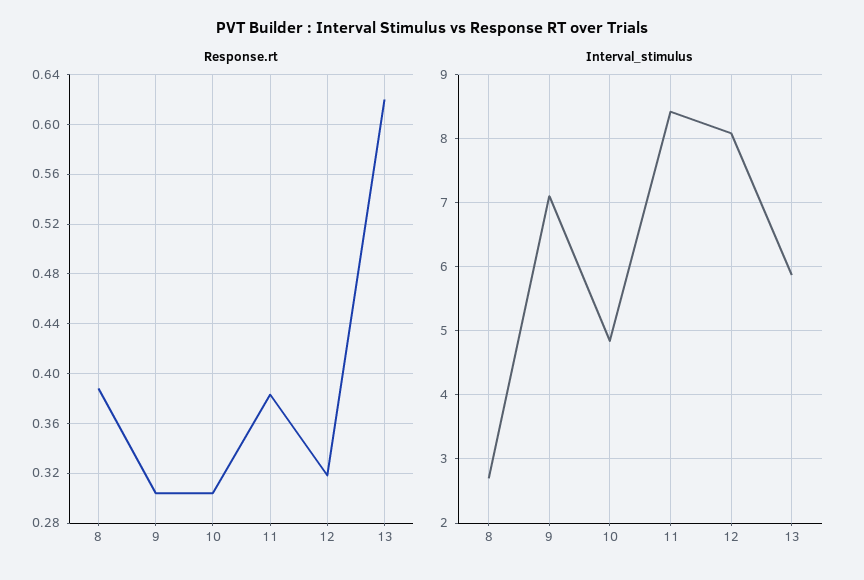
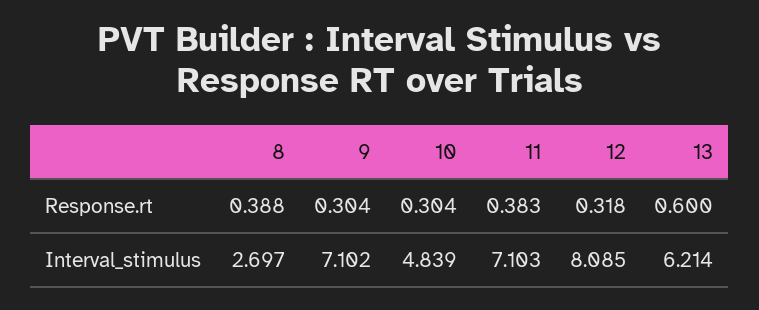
  {
    "Response.rt": {
      "8": 0.388,
      "9": 0.304,
      "10": 0.304,
      "11": 0.383,
      "12": 0.318,
-     "13": 0.62
+     "13": 0.6
    },
    "Interval_stimulus": {
      "8": 2.697,
      "9": 7.102,
      "10": 4.839,
-     "11": 8.4,
+     "11": 7.103,
      "12": 8.085,
-     "13": 5.9
+     "13": 6.214
    }
  }

